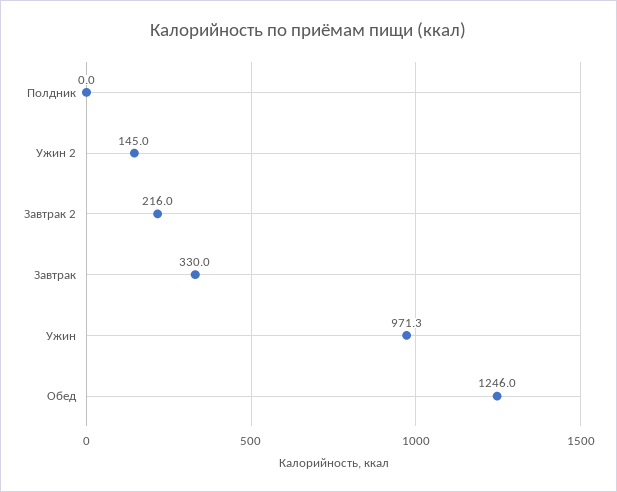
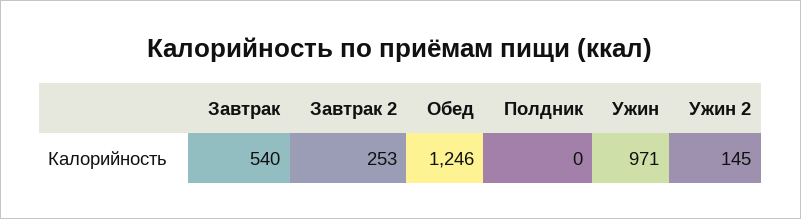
  {
    "Полдник": 0,
    "Ужин 2": 145,
-   "Завтрак 2": 216,
+   "Завтрак 2": 253,
-   "Завтрак": 330,
+   "Завтрак": 540,
    "Ужин": 971.3,
    "Обед": 1246
  }

